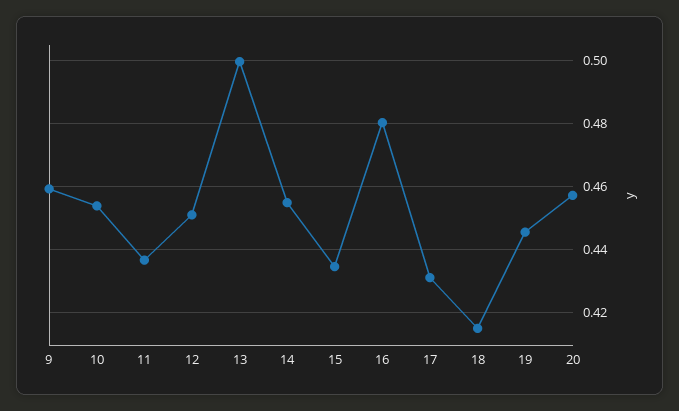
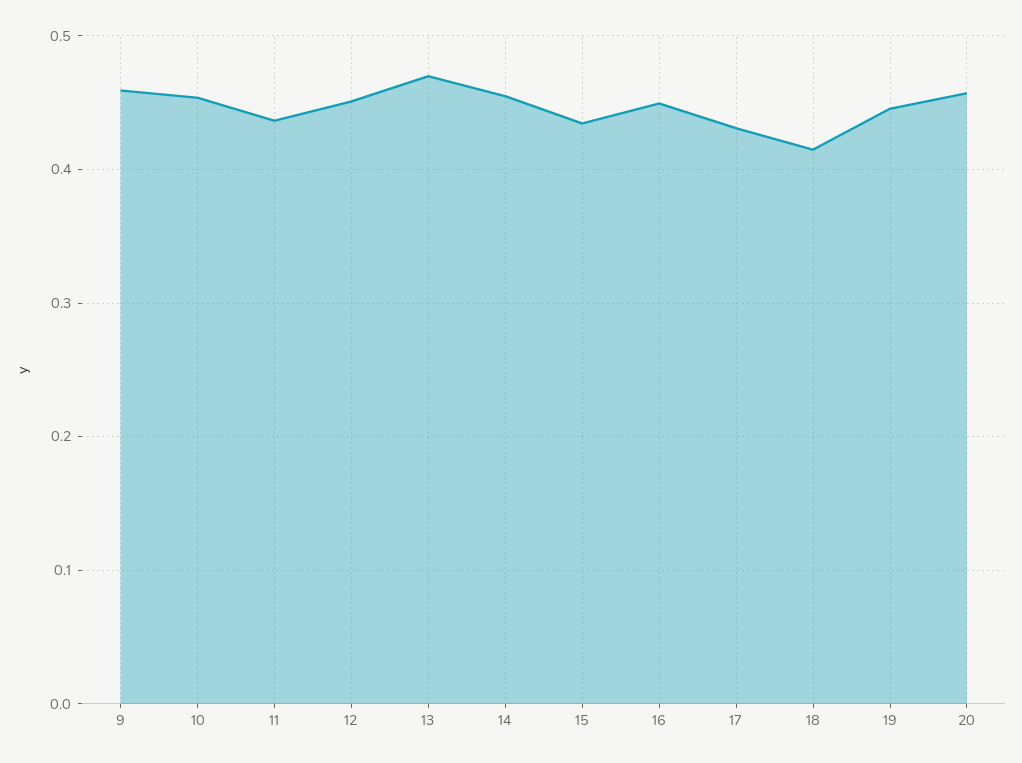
  {
    "9": 0.46,
    "10": 0.454,
    "11": 0.436,
    "12": 0.452,
-   "13": 0.5,
+   "13": 0.47,
    "14": 0.456,
    "15": 0.434,
-   "16": 0.48,
+   "16": 0.45,
    "17": 0.432,
    "18": 0.416,
    "19": 0.446,
    "20": 0.458
  }

